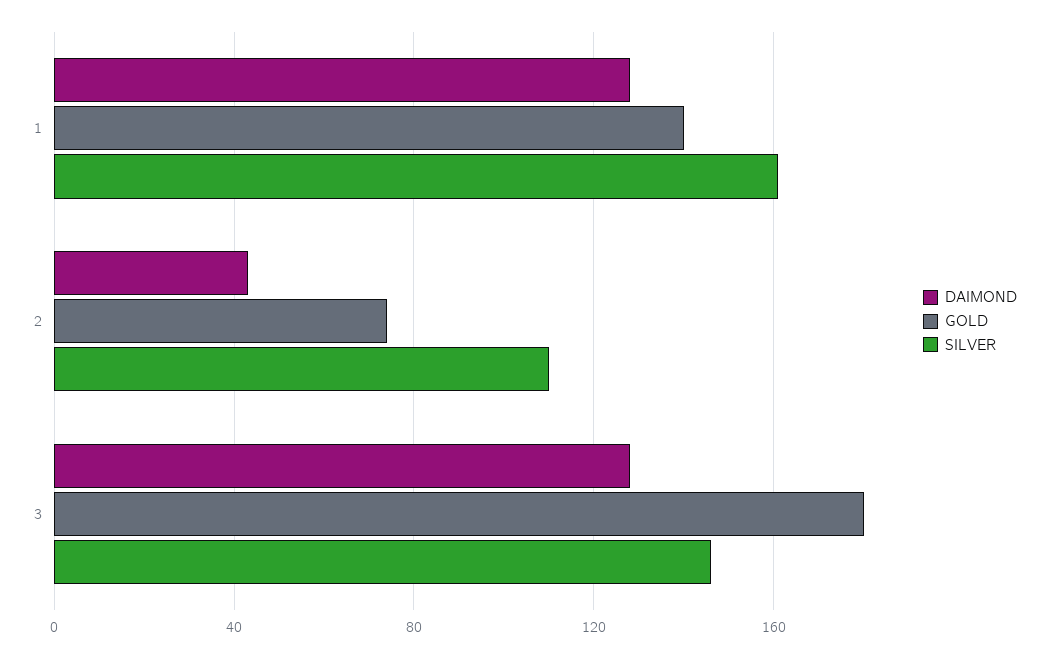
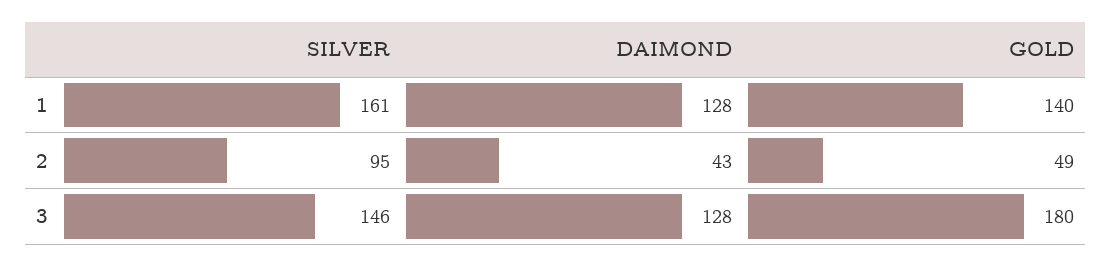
  {
    "DAIMOND": {
      "1": 128,
      "2": 43,
      "3": 128
    },
    "GOLD": {
      "1": 140,
-     "2": 75,
+     "2": 49,
      "3": 180
    },
    "SILVER": {
      "1": 161,
-     "2": 110,
+     "2": 95,
      "3": 146
    }
  }

